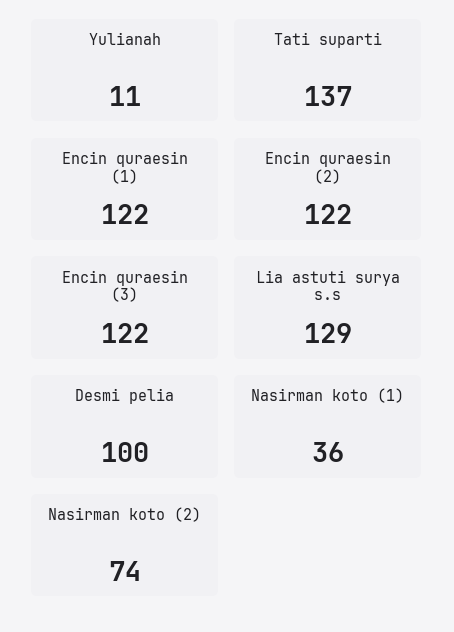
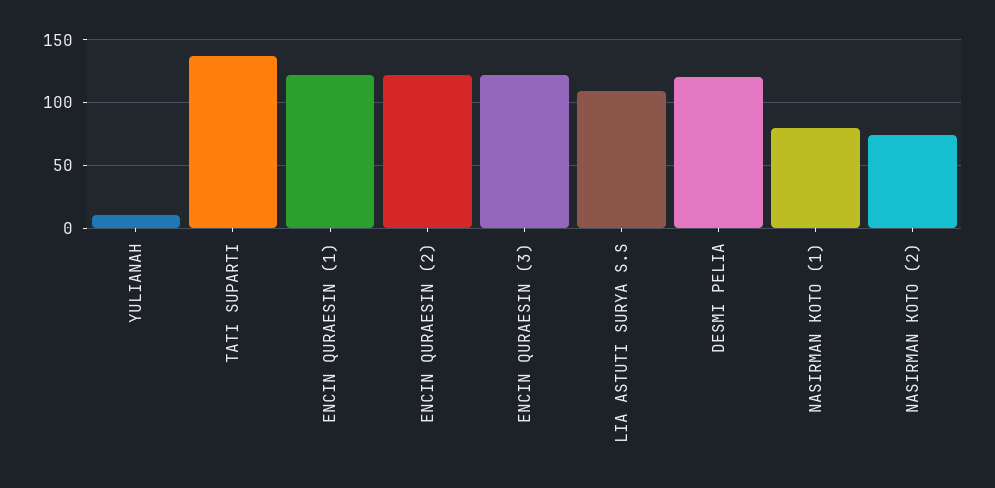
  {
    "Yulianah": 11,
    "Tati suparti": 137,
    "Encin quraesin (1)": 122,
    "Encin quraesin (2)": 122,
    "Encin quraesin (3)": 122,
-   "Lia astuti surya s.s": 129,
+   "Lia astuti surya s.s": 110,
-   "Desmi pelia": 100,
+   "Desmi pelia": 120,
-   "Nasirman koto (1)": 36,
+   "Nasirman koto (1)": 80,
    "Nasirman koto (2)": 74
  }

